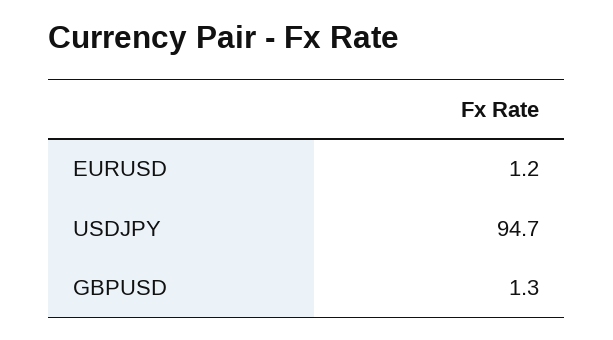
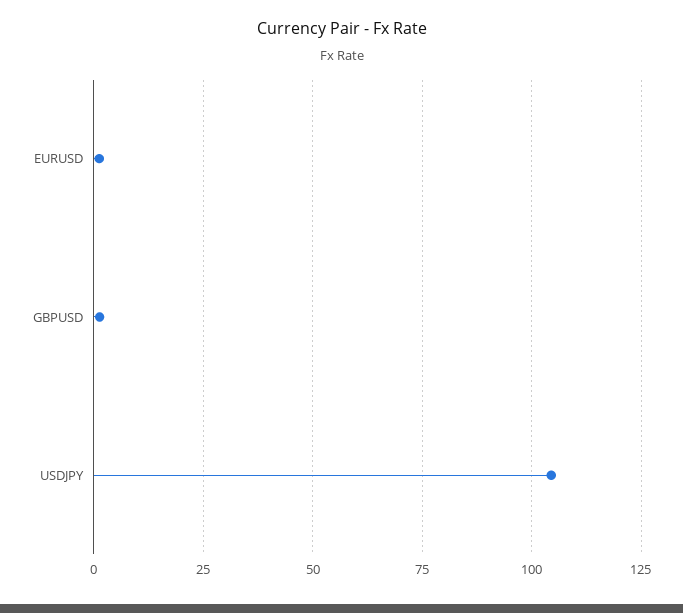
  {
    "EURUSD": 1.2,
-   "USDJPY": 94.7,
+   "USDJPY": 105,
    "GBPUSD": 1.3
  }

